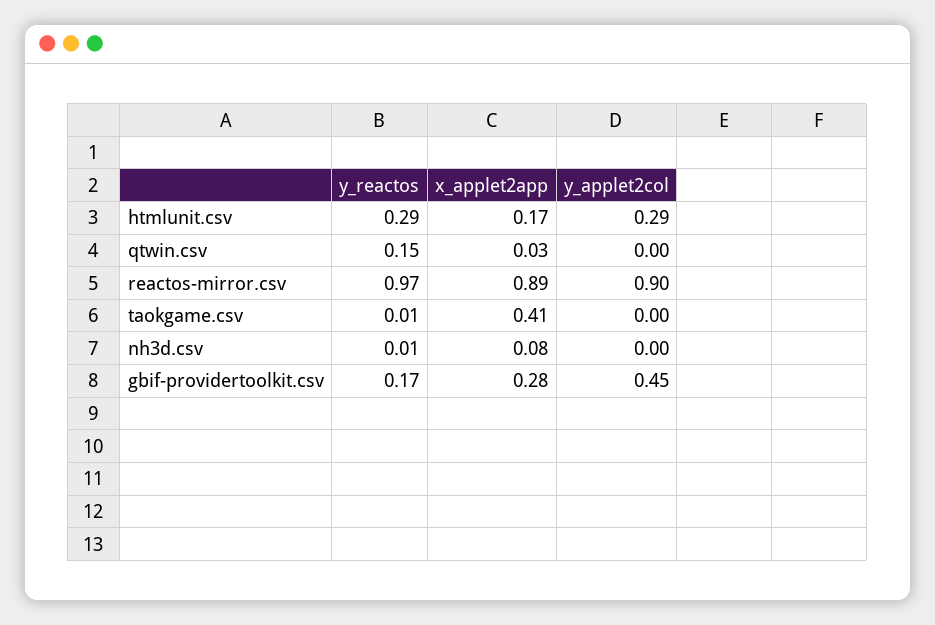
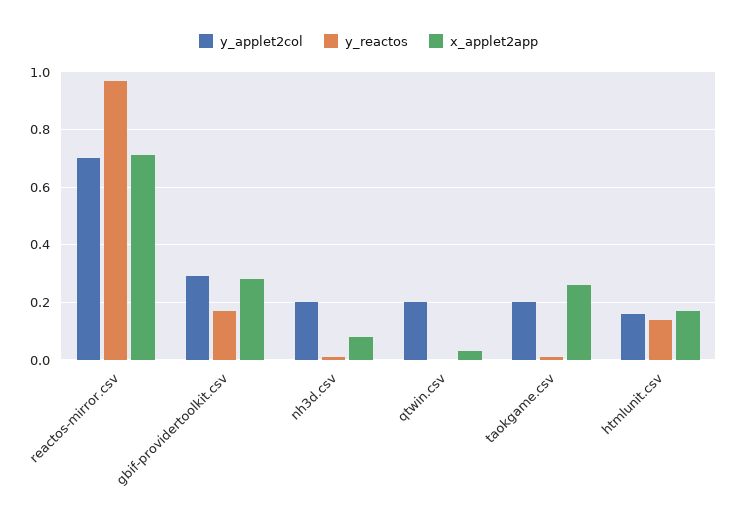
  {
    "y_reactos": {
-     "htmlunit.csv": 0.29,
+     "htmlunit.csv": 0.15,
-     "qtwin.csv": 0.15,
+     "qtwin.csv": 0,
      "reactos-mirror.csv": 0.97,
      "taokgame.csv": 0.01,
      "nh3d.csv": 0.01,
      "gbif-providertoolkit.csv": 0.17
    },
    "x_applet2app": {
      "htmlunit.csv": 0.17,
      "qtwin.csv": 0.03,
-     "reactos-mirror.csv": 0.89,
+     "reactos-mirror.csv": 0.7,
-     "taokgame.csv": 0.41,
+     "taokgame.csv": 0.25,
      "nh3d.csv": 0.08,
      "gbif-providertoolkit.csv": 0.28
    },
    "y_applet2col": {
-     "htmlunit.csv": 0.29,
+     "htmlunit.csv": 0.15,
-     "qtwin.csv": 0,
+     "qtwin.csv": 0.2,
-     "reactos-mirror.csv": 0.9,
+     "reactos-mirror.csv": 0.7,
-     "taokgame.csv": 0,
+     "taokgame.csv": 0.2,
-     "nh3d.csv": 0,
+     "nh3d.csv": 0.2,
-     "gbif-providertoolkit.csv": 0.45
+     "gbif-providertoolkit.csv": 0.3
    }
  }

